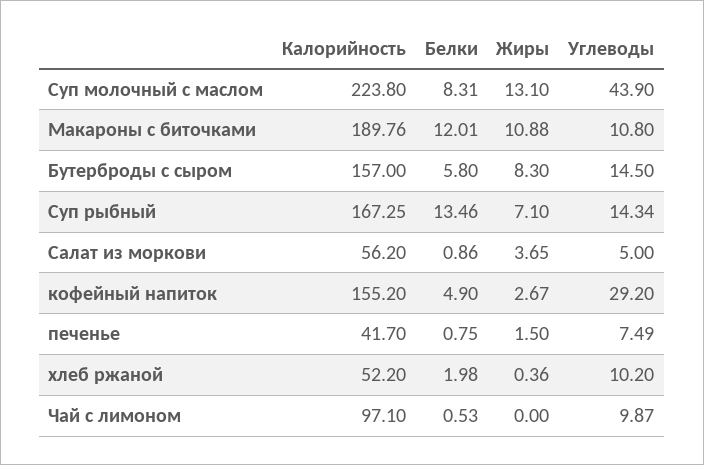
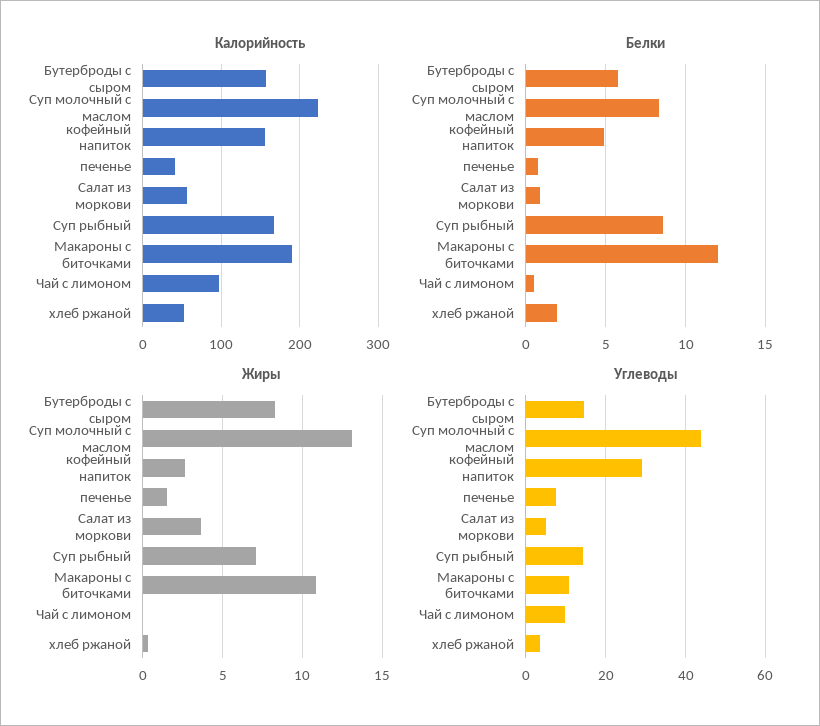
  {
    "Калорийность": {
      "Суп молочный с маслом": 223.8,
      "Макароны с биточками": 189.76,
      "Бутерброды с сыром": 157,
      "Суп рыбный": 167.25,
      "Салат из моркови": 56.2,
      "кофейный напиток": 155.2,
      "печенье": 41.7,
      "хлеб ржаной": 52.2,
      "Чай с лимоном": 97.1
    },
    "Белки": {
      "Суп молочный с маслом": 8.31,
      "Макароны с биточками": 12.01,
      "Бутерброды с сыром": 5.8,
-     "Суп рыбный": 13.46,
+     "Суп рыбный": 8.5,
      "Салат из моркови": 0.86,
      "кофейный напиток": 4.9,
      "печенье": 0.75,
      "хлеб ржаной": 1.98,
      "Чай с лимоном": 0.53
    },
    "Жиры": {
      "Суп молочный с маслом": 13.1,
      "Макароны с биточками": 10.88,
      "Бутерброды с сыром": 8.3,
      "Суп рыбный": 7.1,
      "Салат из моркови": 3.65,
      "кофейный напиток": 2.67,
      "печенье": 1.5,
      "хлеб ржаной": 0.36,
      "Чай с лимоном": 0
    },
    "Углеводы": {
      "Суп молочный с маслом": 43.9,
      "Макароны с биточками": 10.8,
      "Бутерброды с сыром": 14.5,
      "Суп рыбный": 14.34,
      "Салат из моркови": 5,
      "кофейный напиток": 29.2,
      "печенье": 7.49,
-     "хлеб ржаной": 10.2,
+     "хлеб ржаной": 4,
      "Чай с лимоном": 9.87
    }
  }

